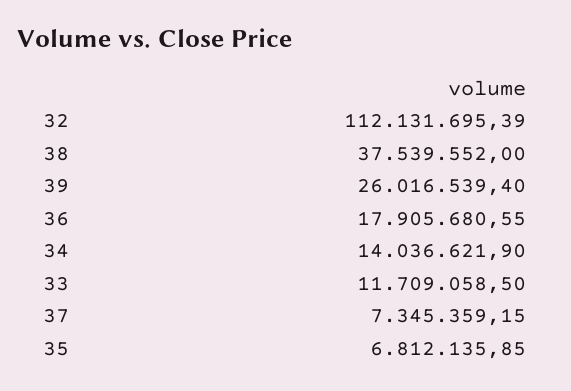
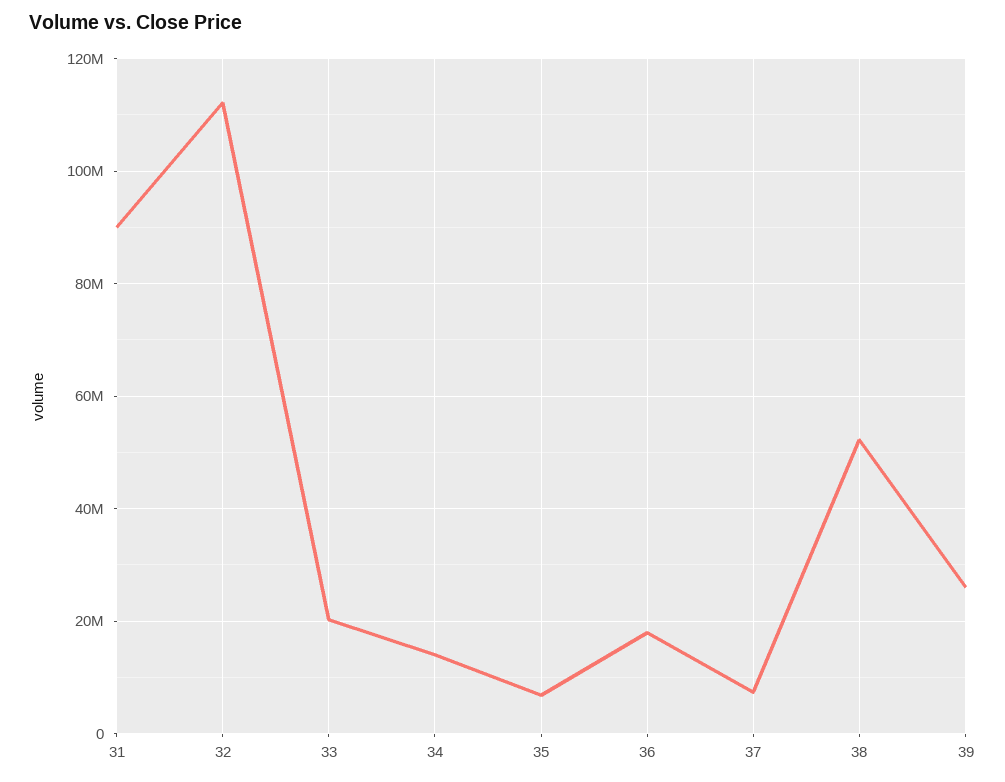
  {
    "32": 112131695.39,
-   "38": 37539552,
+   "38": 52000000,
    "39": 26016539.4,
    "36": 17905680.55,
    "34": 14036621.9,
-   "33": 11709058.5,
+   "33": 20000000,
    "37": 7345359.15,
-   "35": 6812135.85
+   "35": 6812135.85,
+   "31": 90000000
  }

